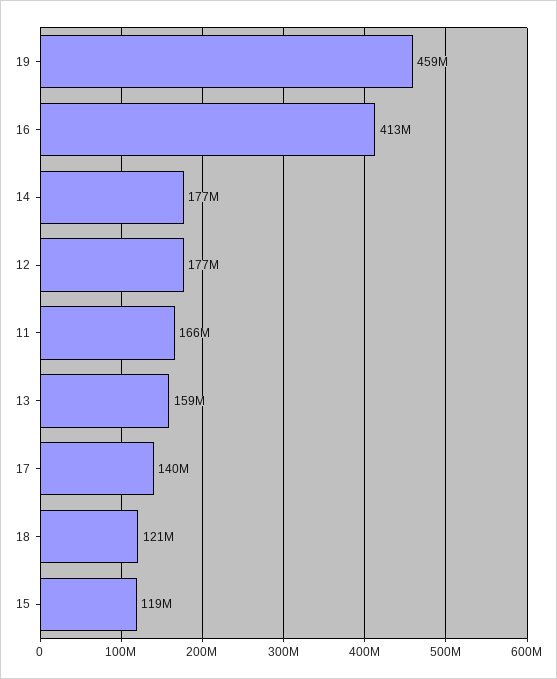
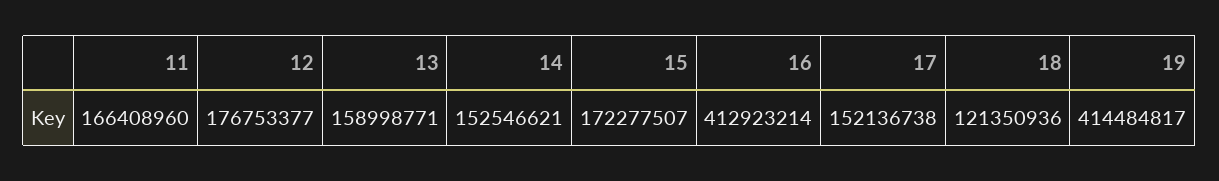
  {
-   "19": 459000000,
+   "19": 414484817,
    "16": 412923214,
-   "14": 177000000,
+   "14": 152546621,
    "12": 176753377,
    "11": 166408960,
    "13": 158998771,
-   "17": 140000000,
+   "17": 152136738,
    "18": 121350936,
-   "15": 119000000
+   "15": 172277507
  }

